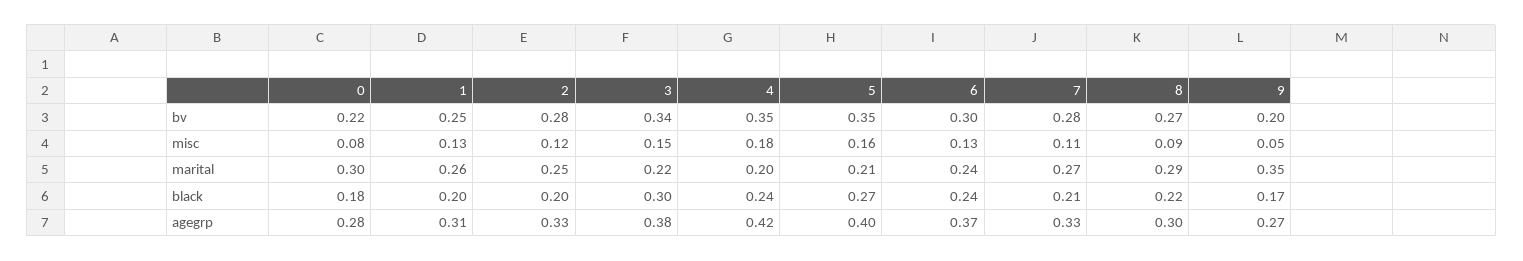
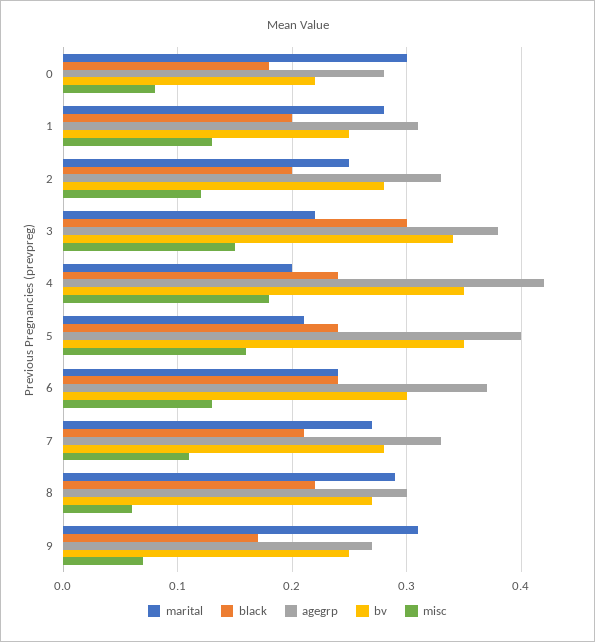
  {
    "bv": {
      "0": 0.22,
      "1": 0.25,
      "2": 0.28,
      "3": 0.34,
      "4": 0.35,
      "5": 0.35,
      "6": 0.3,
      "7": 0.28,
      "8": 0.27,
-     "9": 0.2
+     "9": 0.25
    },
    "misc": {
      "0": 0.08,
      "1": 0.13,
      "2": 0.12,
      "3": 0.15,
      "4": 0.18,
      "5": 0.16,
      "6": 0.13,
      "7": 0.11,
-     "8": 0.09,
+     "8": 0.06,
-     "9": 0.05
+     "9": 0.07
    },
    "marital": {
      "0": 0.3,
-     "1": 0.26,
+     "1": 0.28,
      "2": 0.25,
      "3": 0.22,
      "4": 0.2,
      "5": 0.21,
      "6": 0.24,
      "7": 0.27,
      "8": 0.29,
-     "9": 0.35
+     "9": 0.31
    },
    "black": {
      "0": 0.18,
      "1": 0.2,
      "2": 0.2,
      "3": 0.3,
      "4": 0.24,
-     "5": 0.27,
+     "5": 0.24,
      "6": 0.24,
      "7": 0.21,
      "8": 0.22,
      "9": 0.17
    },
    "agegrp": {
      "0": 0.28,
      "1": 0.31,
      "2": 0.33,
      "3": 0.38,
      "4": 0.42,
      "5": 0.4,
      "6": 0.37,
      "7": 0.33,
      "8": 0.3,
      "9": 0.27
    }
  }

